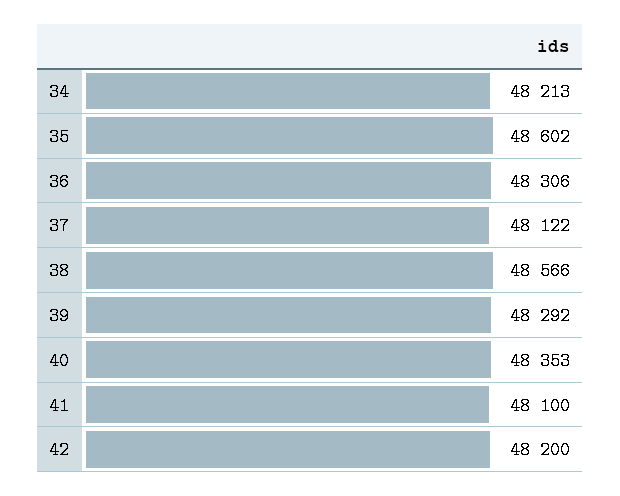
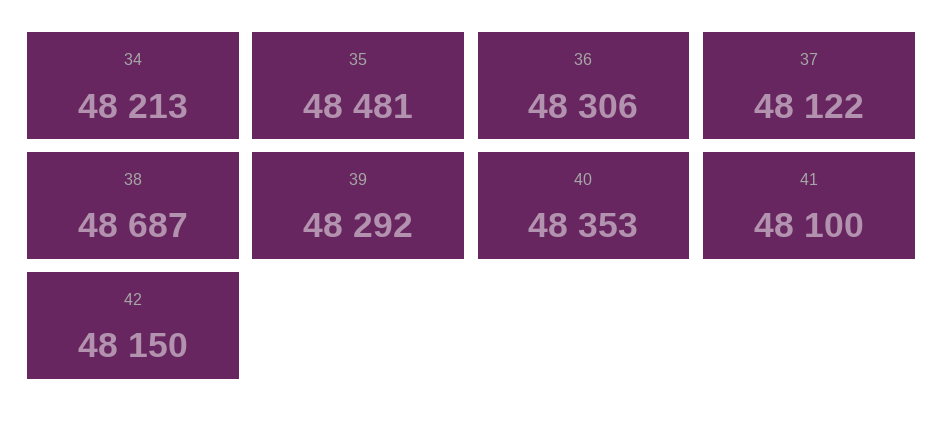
  {
    "34": 48213,
-   "35": 48602,
+   "35": 48481,
    "36": 48306,
    "37": 48122,
-   "38": 48566,
+   "38": 48687,
    "39": 48292,
    "40": 48353,
    "41": 48100,
-   "42": 48200
+   "42": 48150
  }

